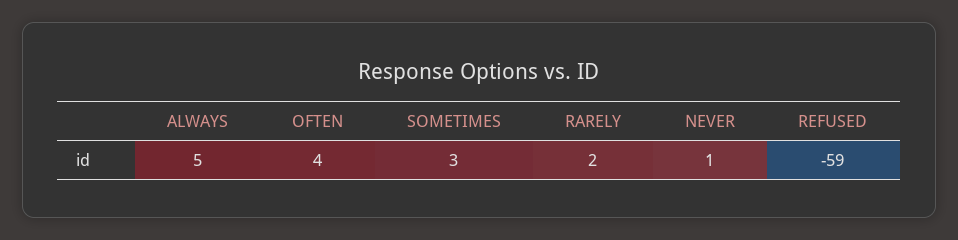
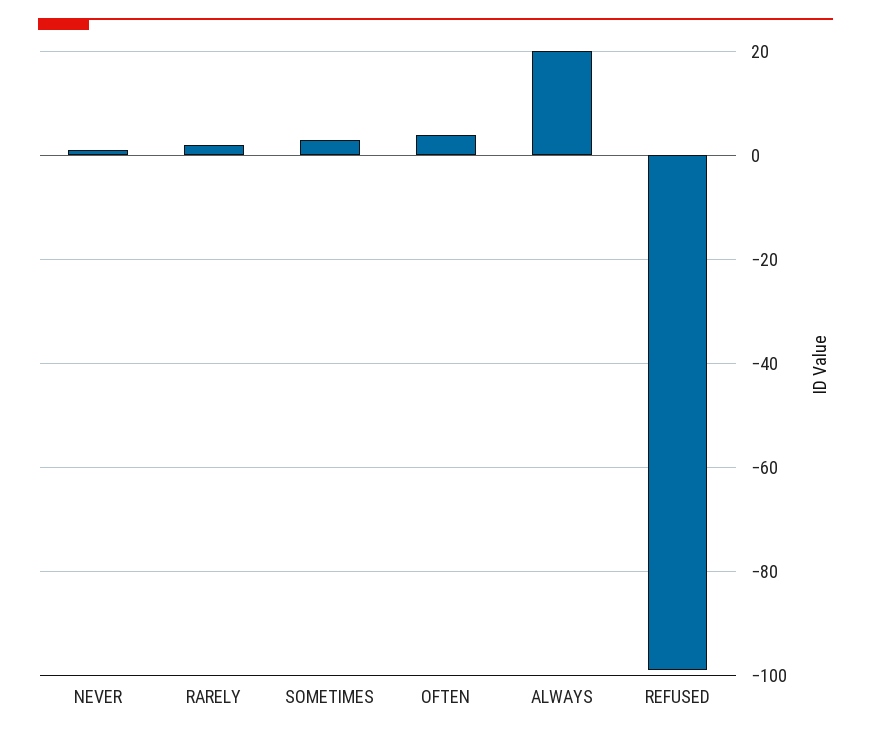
  {
-   "ALWAYS": 5,
+   "ALWAYS": 20,
    "OFTEN": 4,
    "SOMETIMES": 3,
    "RARELY": 2,
    "NEVER": 1,
-   "REFUSED": -59
+   "REFUSED": -100
  }

